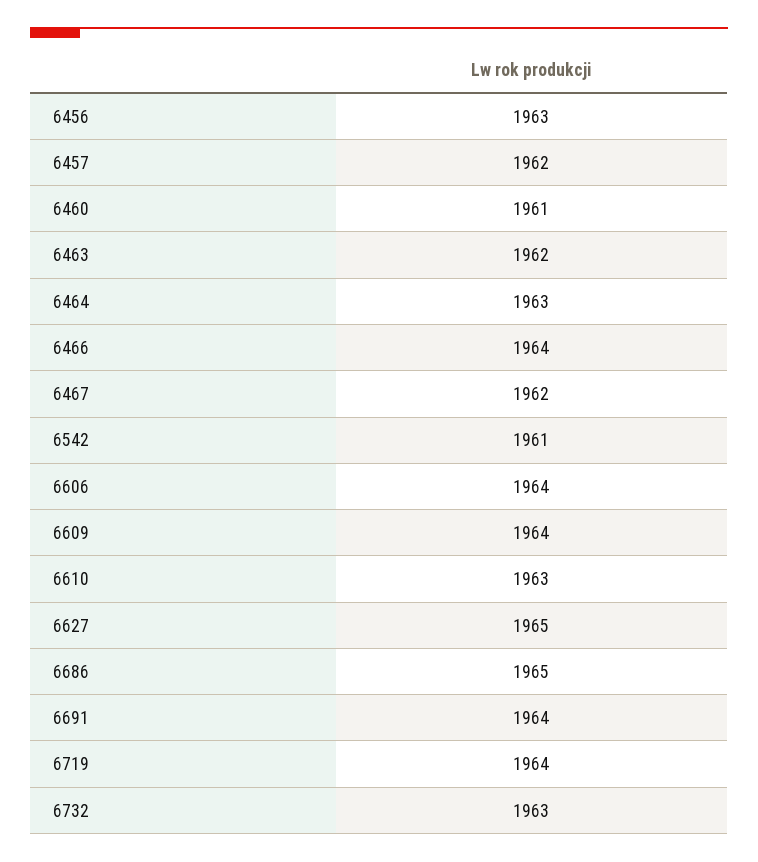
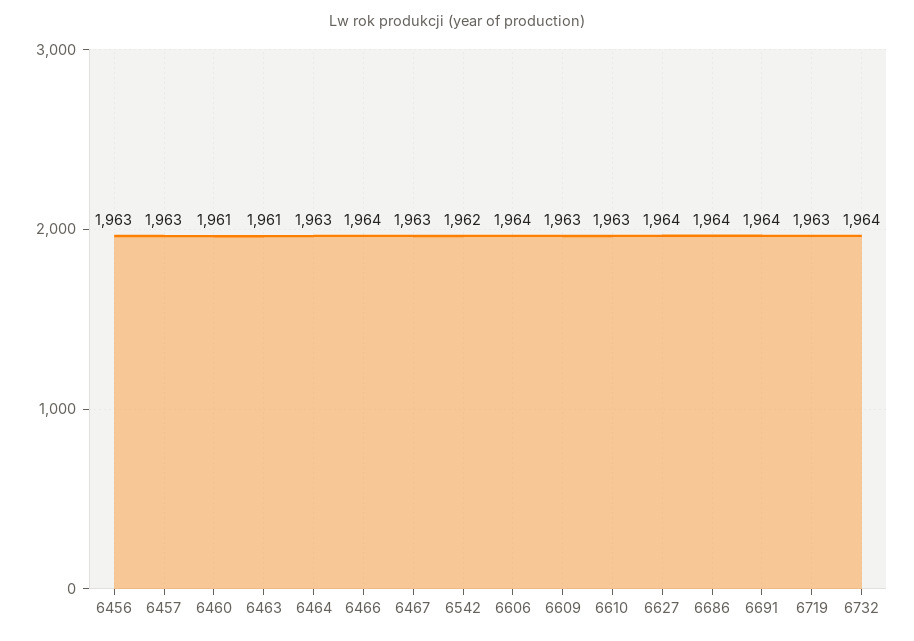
  {
    "6456": 1963,
-   "6457": 1962,
+   "6457": 1963,
    "6460": 1961,
-   "6463": 1962,
+   "6463": 1961,
    "6464": 1963,
    "6466": 1964,
-   "6467": 1962,
+   "6467": 1963,
-   "6542": 1961,
+   "6542": 1962,
    "6606": 1964,
-   "6609": 1964,
+   "6609": 1963,
    "6610": 1963,
-   "6627": 1965,
+   "6627": 1964,
-   "6686": 1965,
+   "6686": 1964,
    "6691": 1964,
-   "6719": 1964,
+   "6719": 1963,
-   "6732": 1963
+   "6732": 1964
  }

